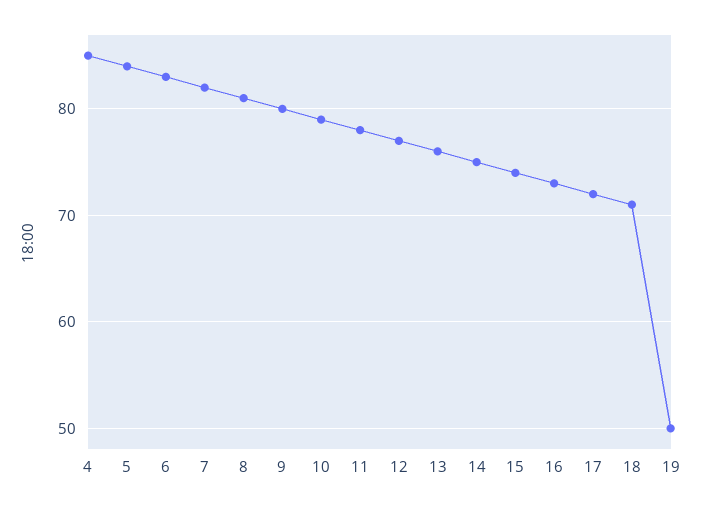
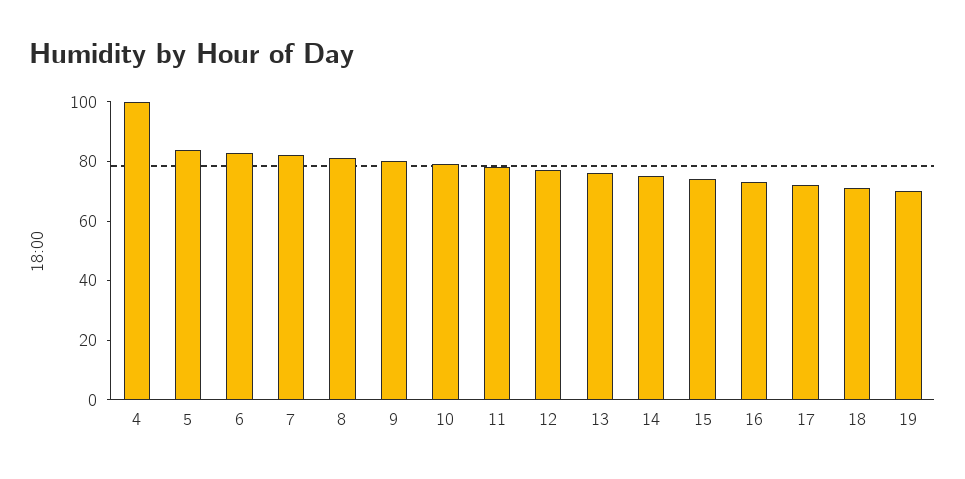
  {
-   "4": 85,
+   "4": 100,
    "5": 84,
    "6": 83,
    "7": 82,
    "8": 81,
    "9": 80,
    "10": 79,
    "11": 78,
    "12": 77,
    "13": 76,
    "14": 75,
    "15": 74,
    "16": 73,
    "17": 72,
    "18": 71,
-   "19": 50
+   "19": 70
  }

